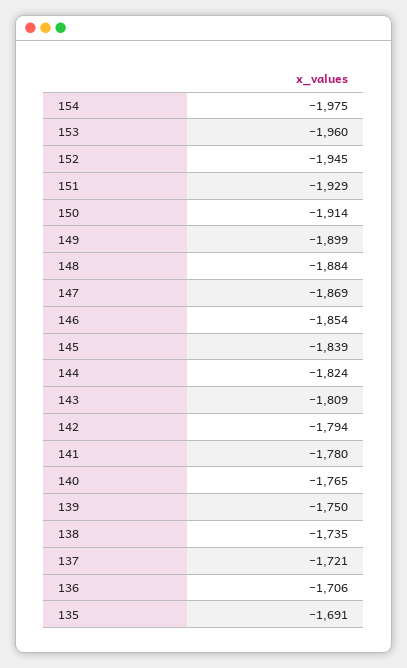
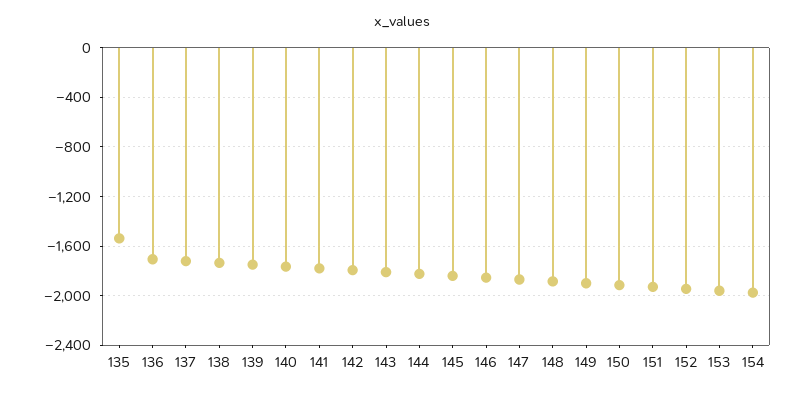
  {
    "154": -1975,
    "153": -1960,
    "152": -1945,
    "151": -1929,
    "150": -1914,
    "149": -1899,
    "148": -1884,
    "147": -1869,
    "146": -1854,
    "145": -1839,
    "144": -1824,
    "143": -1809,
    "142": -1794,
    "141": -1780,
    "140": -1765,
    "139": -1750,
    "138": -1735,
    "137": -1721,
    "136": -1706,
-   "135": -1691
+   "135": -1550
  }

